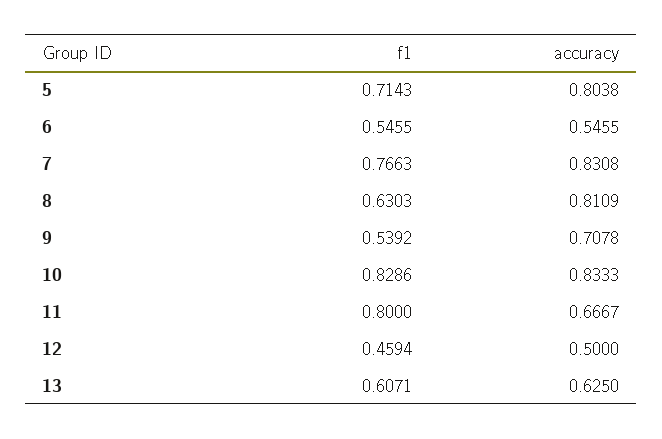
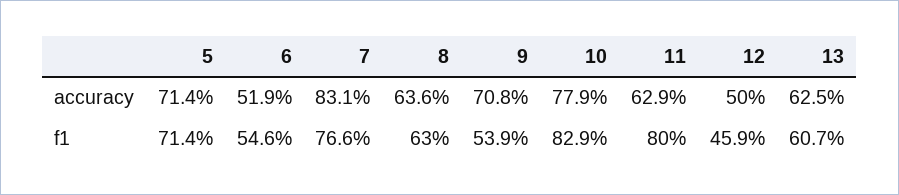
  {
    "f1": {
      "5": 0.7143,
      "6": 0.5455,
      "7": 0.7663,
      "8": 0.6303,
      "9": 0.5392,
      "10": 0.8286,
      "11": 0.8,
      "12": 0.4594,
      "13": 0.6071
    },
    "accuracy": {
-     "5": 0.8038,
+     "5": 0.714,
-     "6": 0.5455,
+     "6": 0.519,
      "7": 0.8308,
-     "8": 0.8109,
+     "8": 0.636,
      "9": 0.7078,
-     "10": 0.8333,
+     "10": 0.779,
-     "11": 0.6667,
+     "11": 0.629,
      "12": 0.5,
      "13": 0.625
    }
  }

